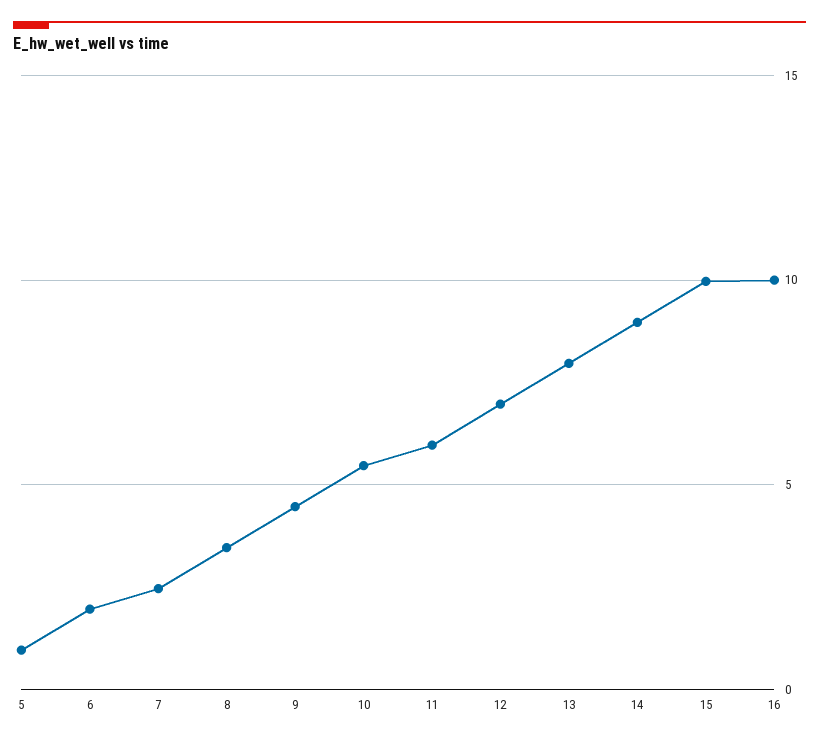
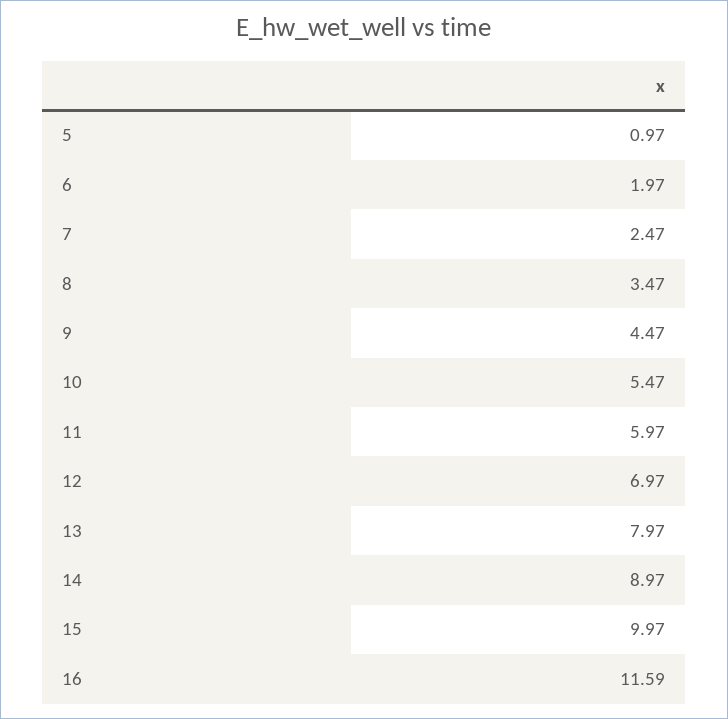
  {
    "5": 0.97,
    "6": 1.97,
    "7": 2.47,
    "8": 3.47,
    "9": 4.47,
    "10": 5.47,
    "11": 5.97,
    "12": 6.97,
    "13": 7.97,
    "14": 8.97,
    "15": 9.97,
-   "16": 10
+   "16": 11.59
  }

